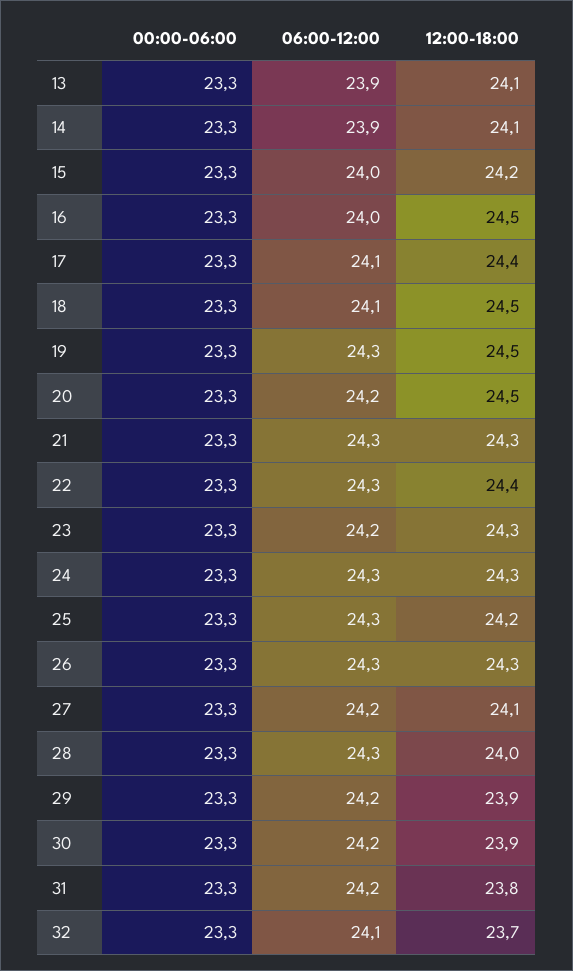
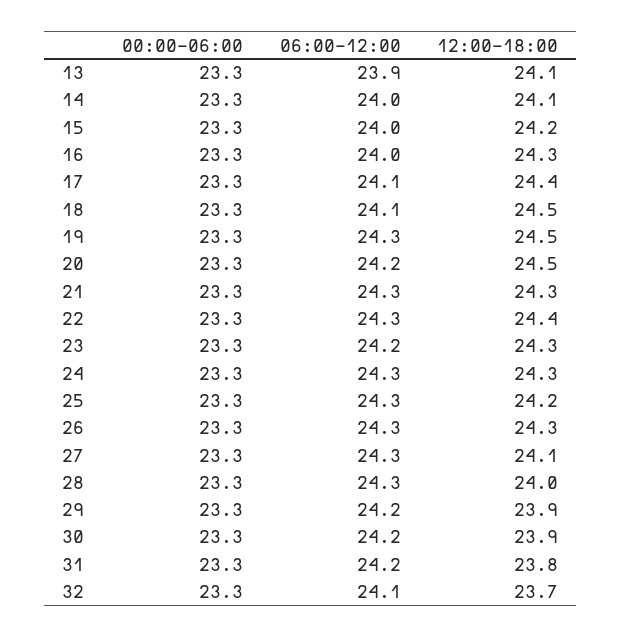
  {
    "00:00-06:00": {
      "13": 23.3,
      "14": 23.3,
      "15": 23.3,
      "16": 23.3,
      "17": 23.3,
      "18": 23.3,
      "19": 23.3,
      "20": 23.3,
      "21": 23.3,
      "22": 23.3,
      "23": 23.3,
      "24": 23.3,
      "25": 23.3,
      "26": 23.3,
      "27": 23.3,
      "28": 23.3,
      "29": 23.3,
      "30": 23.3,
      "31": 23.3,
      "32": 23.3
    },
    "06:00-12:00": {
      "13": 23.9,
-     "14": 23.9,
+     "14": 24,
      "15": 24,
      "16": 24,
      "17": 24.1,
      "18": 24.1,
      "19": 24.3,
      "20": 24.2,
      "21": 24.3,
      "22": 24.3,
      "23": 24.2,
      "24": 24.3,
      "25": 24.3,
      "26": 24.3,
-     "27": 24.2,
+     "27": 24.3,
      "28": 24.3,
      "29": 24.2,
      "30": 24.2,
      "31": 24.2,
      "32": 24.1
    },
    "12:00-18:00": {
      "13": 24.1,
      "14": 24.1,
      "15": 24.2,
-     "16": 24.5,
+     "16": 24.3,
      "17": 24.4,
      "18": 24.5,
      "19": 24.5,
      "20": 24.5,
      "21": 24.3,
      "22": 24.4,
      "23": 24.3,
      "24": 24.3,
      "25": 24.2,
      "26": 24.3,
      "27": 24.1,
      "28": 24,
      "29": 23.9,
      "30": 23.9,
      "31": 23.8,
      "32": 23.7
    }
  }

